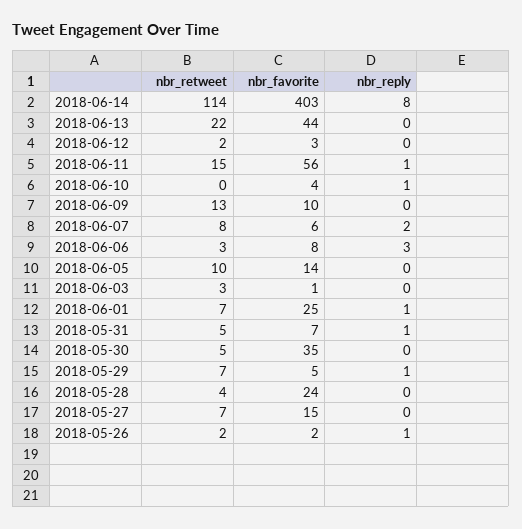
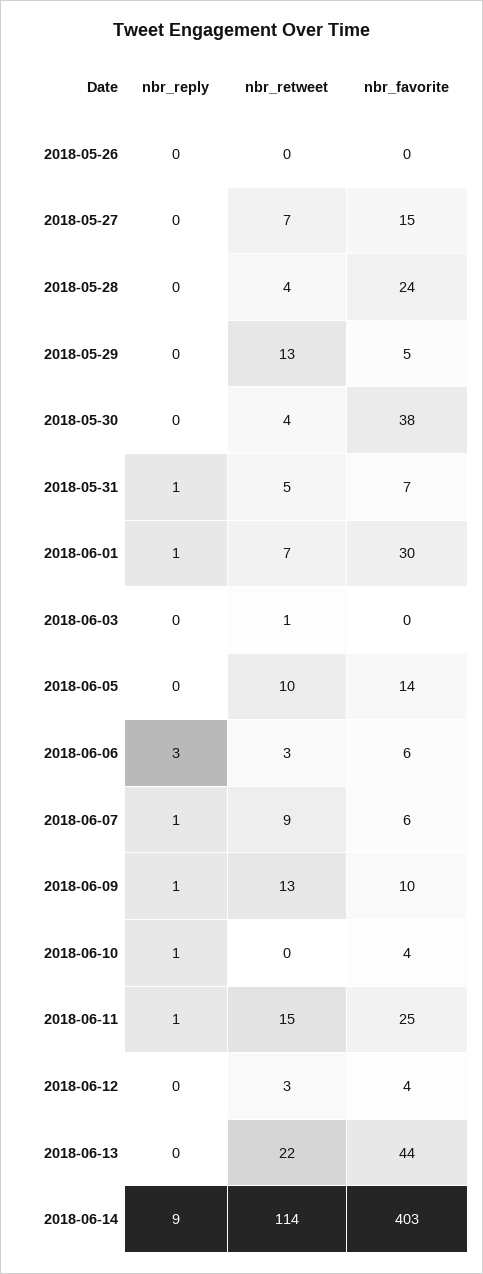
  {
    "nbr_retweet": {
      "2018-06-14": 114,
      "2018-06-13": 22,
-     "2018-06-12": 2,
+     "2018-06-12": 3,
      "2018-06-11": 15,
      "2018-06-10": 0,
      "2018-06-09": 13,
-     "2018-06-07": 8,
+     "2018-06-07": 9,
      "2018-06-06": 3,
      "2018-06-05": 10,
-     "2018-06-03": 3,
+     "2018-06-03": 1,
      "2018-06-01": 7,
      "2018-05-31": 5,
-     "2018-05-30": 5,
+     "2018-05-30": 4,
-     "2018-05-29": 7,
+     "2018-05-29": 13,
      "2018-05-28": 4,
      "2018-05-27": 7,
-     "2018-05-26": 2
+     "2018-05-26": 0
    },
    "nbr_favorite": {
      "2018-06-14": 403,
      "2018-06-13": 44,
-     "2018-06-12": 3,
+     "2018-06-12": 4,
-     "2018-06-11": 56,
+     "2018-06-11": 25,
      "2018-06-10": 4,
      "2018-06-09": 10,
      "2018-06-07": 6,
-     "2018-06-06": 8,
+     "2018-06-06": 6,
      "2018-06-05": 14,
-     "2018-06-03": 1,
+     "2018-06-03": 0,
-     "2018-06-01": 25,
+     "2018-06-01": 30,
      "2018-05-31": 7,
-     "2018-05-30": 35,
+     "2018-05-30": 38,
      "2018-05-29": 5,
      "2018-05-28": 24,
      "2018-05-27": 15,
-     "2018-05-26": 2
+     "2018-05-26": 0
    },
    "nbr_reply": {
-     "2018-06-14": 8,
+     "2018-06-14": 9,
      "2018-06-13": 0,
      "2018-06-12": 0,
      "2018-06-11": 1,
      "2018-06-10": 1,
-     "2018-06-09": 0,
+     "2018-06-09": 1,
-     "2018-06-07": 2,
+     "2018-06-07": 1,
      "2018-06-06": 3,
      "2018-06-05": 0,
      "2018-06-03": 0,
      "2018-06-01": 1,
      "2018-05-31": 1,
      "2018-05-30": 0,
-     "2018-05-29": 1,
+     "2018-05-29": 0,
      "2018-05-28": 0,
      "2018-05-27": 0,
-     "2018-05-26": 1
+     "2018-05-26": 0
    }
  }

